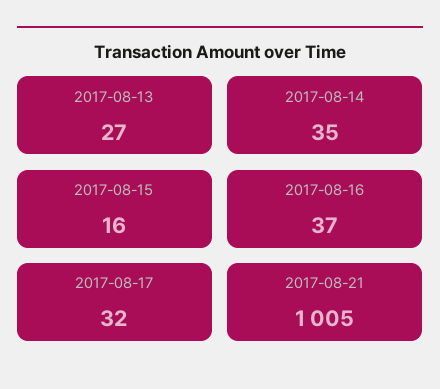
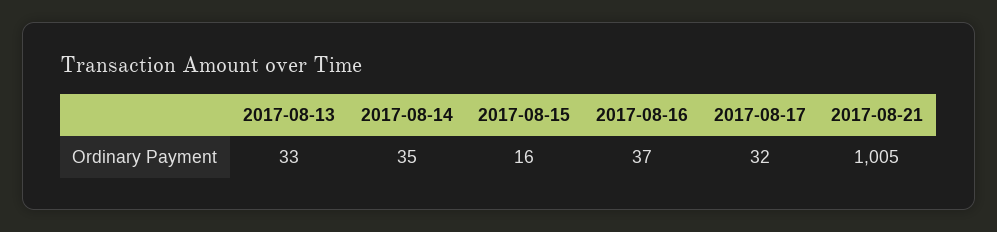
  {
-   "2017-08-13": 27,
+   "2017-08-13": 33,
    "2017-08-14": 35,
    "2017-08-15": 16,
    "2017-08-16": 37,
    "2017-08-17": 32,
    "2017-08-21": 1005
  }

